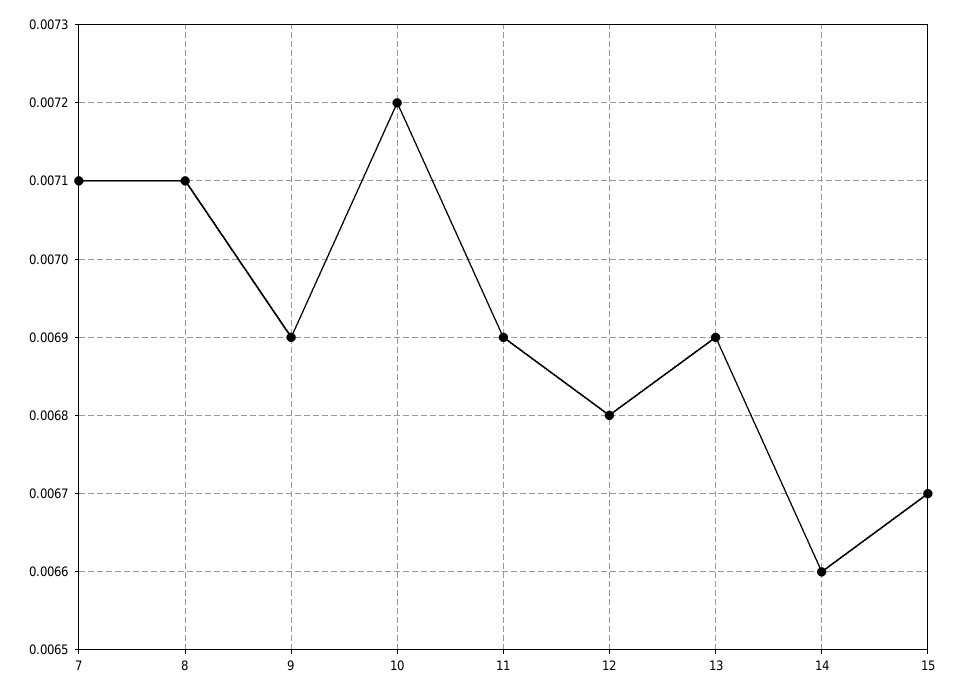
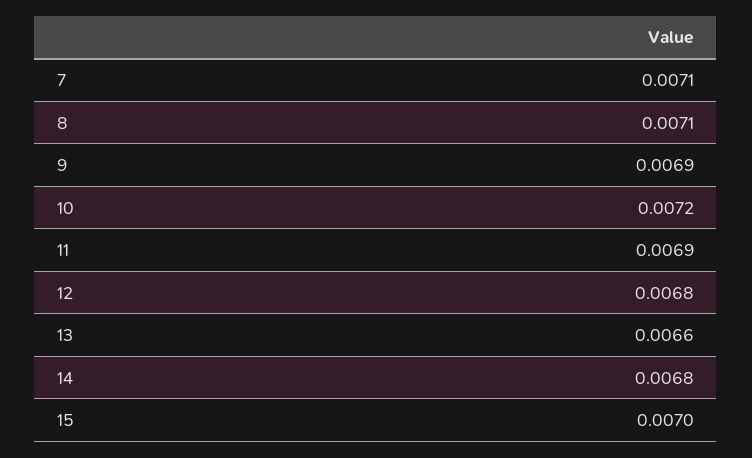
  {
    "7": 0.0071,
    "8": 0.0071,
    "9": 0.0069,
    "10": 0.0072,
    "11": 0.0069,
    "12": 0.0068,
-   "13": 0.0069,
+   "13": 0.0066,
-   "14": 0.0066,
+   "14": 0.0068,
-   "15": 0.0067
+   "15": 0.007
  }

